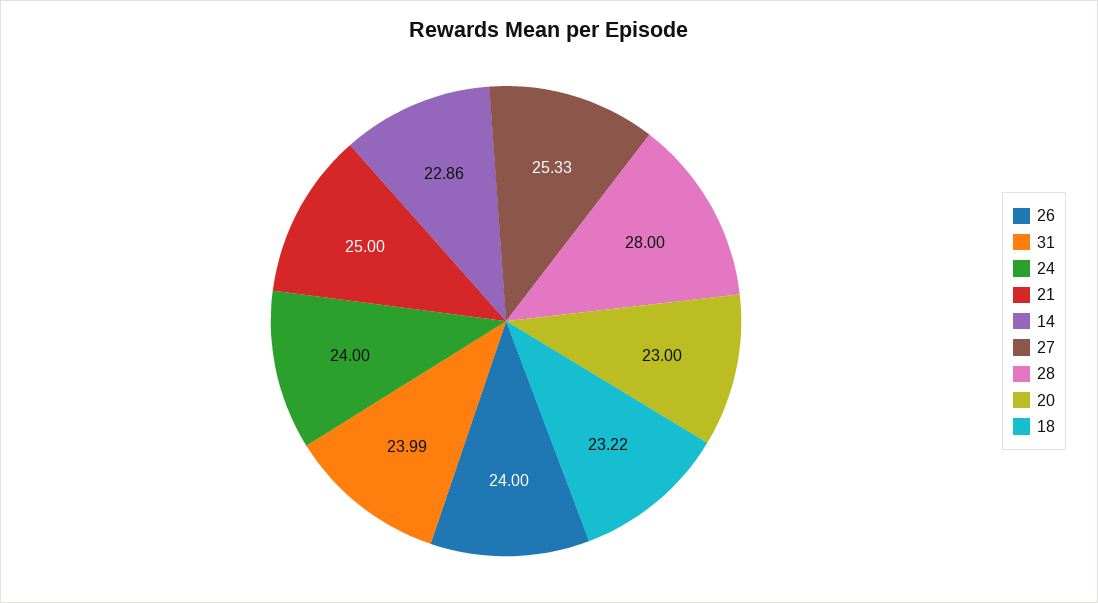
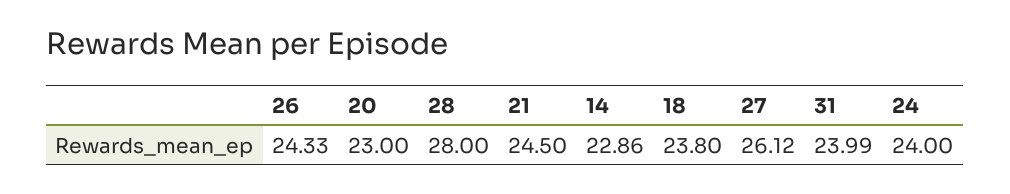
  {
-   "26": 24,
+   "26": 24.33,
    "31": 23.99,
    "24": 24,
-   "21": 25,
+   "21": 24.5,
    "14": 22.86,
-   "27": 25.33,
+   "27": 26.12,
    "28": 28,
    "20": 23,
-   "18": 23.22
+   "18": 23.8
  }

